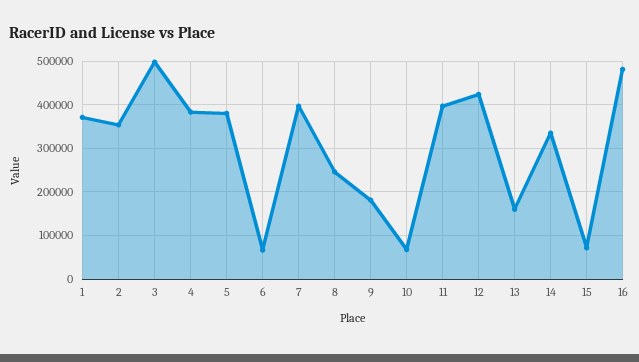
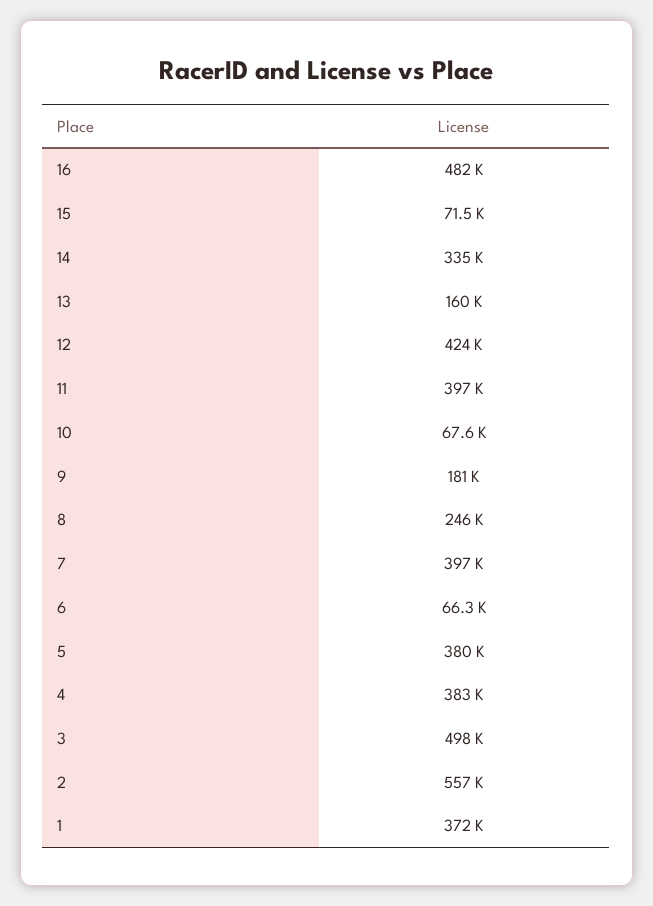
  {
    "1": 372000,
-   "2": 360000,
+   "2": 557000,
    "3": 498000,
    "4": 383000,
    "5": 380000,
    "6": 66300,
    "7": 397000,
    "8": 246000,
    "9": 181000,
    "10": 67600,
    "11": 397000,
    "12": 424000,
    "13": 160000,
    "14": 335000,
    "15": 71500,
    "16": 482000
  }

